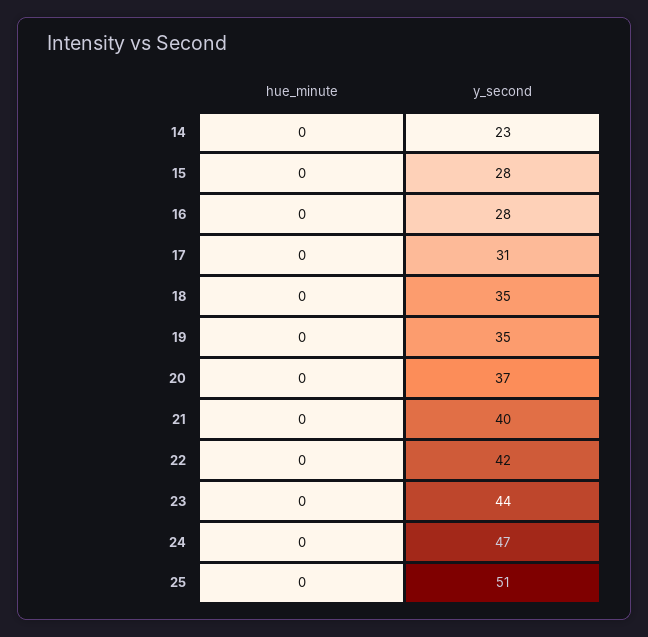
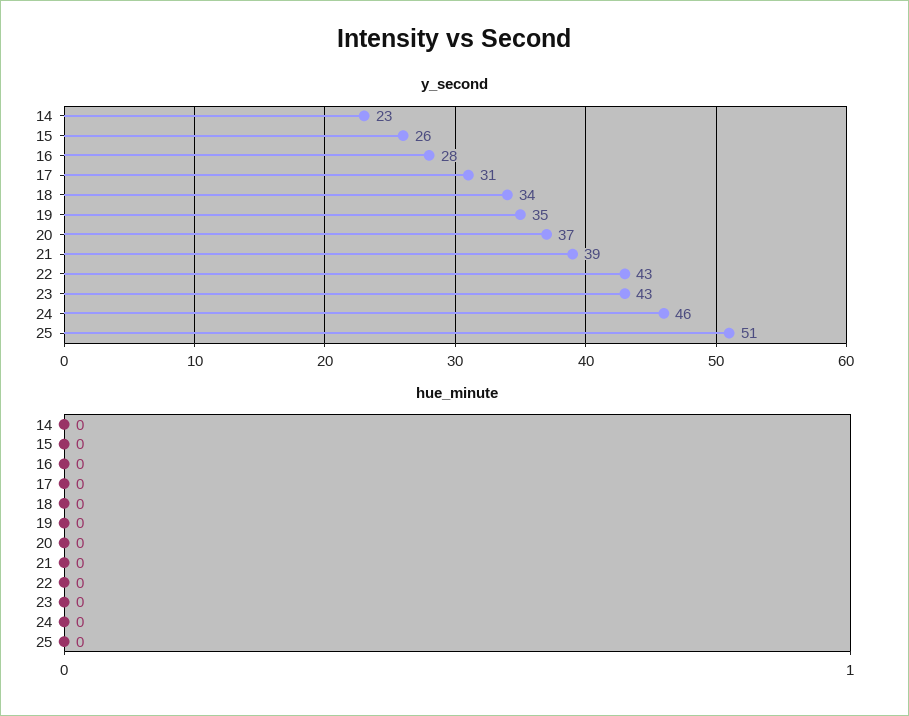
  {
    "hue_minute": {
      "14": 0,
      "15": 0,
      "16": 0,
      "17": 0,
      "18": 0,
      "19": 0,
      "20": 0,
      "21": 0,
      "22": 0,
      "23": 0,
      "24": 0,
      "25": 0
    },
    "y_second": {
      "14": 23,
-     "15": 28,
+     "15": 26,
      "16": 28,
      "17": 31,
-     "18": 35,
+     "18": 34,
      "19": 35,
      "20": 37,
-     "21": 40,
+     "21": 39,
-     "22": 42,
+     "22": 43,
-     "23": 44,
+     "23": 43,
-     "24": 47,
+     "24": 46,
      "25": 51
    }
  }

